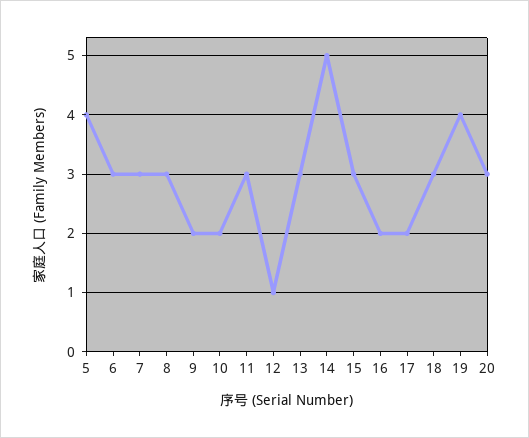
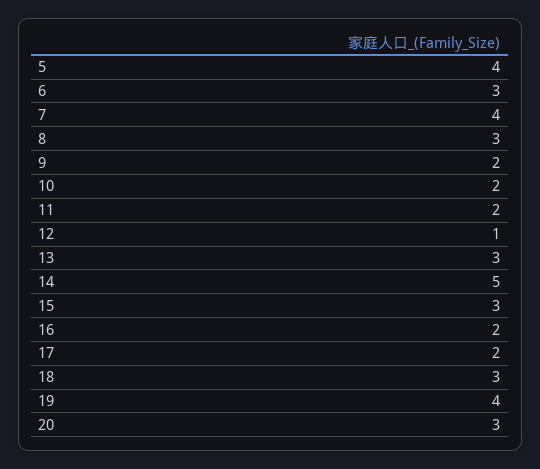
  {
    "5": 4,
    "6": 3,
-   "7": 3,
+   "7": 4,
    "8": 3,
    "9": 2,
    "10": 2,
-   "11": 3,
+   "11": 2,
    "12": 1,
    "13": 3,
    "14": 5,
    "15": 3,
    "16": 2,
    "17": 2,
    "18": 3,
    "19": 4,
    "20": 3
  }

